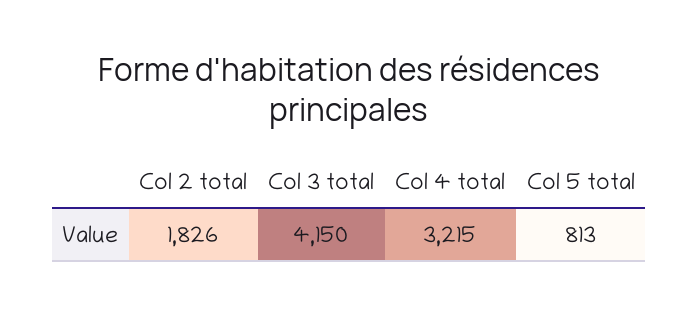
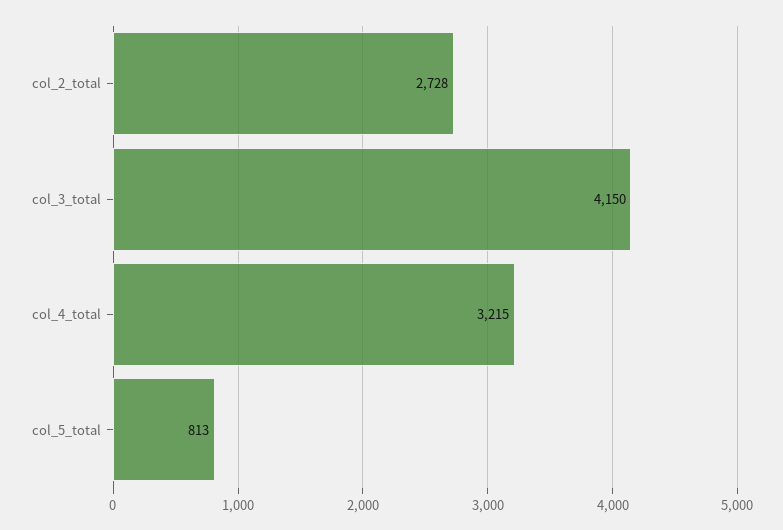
  {
-   "Col 2 total": 1826,
+   "Col 2 total": 2728,
    "Col 3 total": 4150,
    "Col 4 total": 3215,
    "Col 5 total": 813
  }

